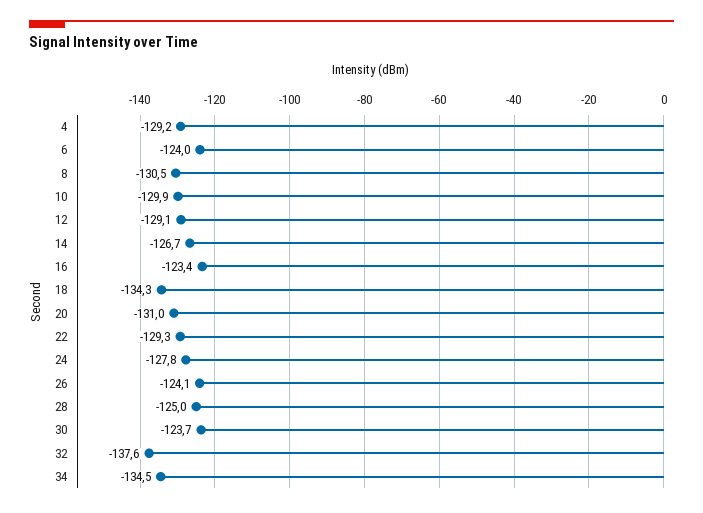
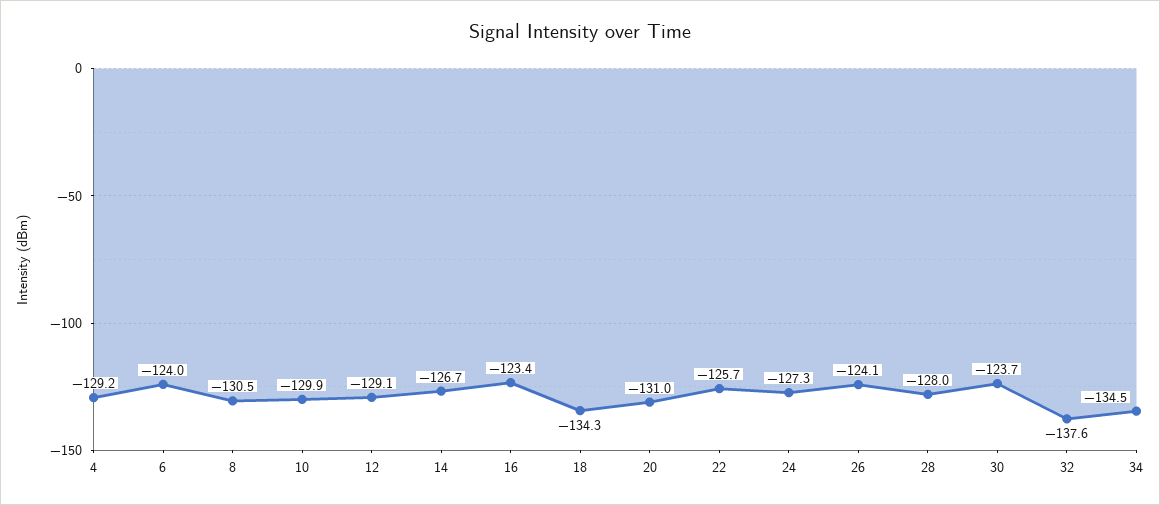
  {
    "4": -129.2,
    "6": -124,
    "8": -130.5,
    "10": -129.9,
    "12": -129.1,
    "14": -126.7,
    "16": -123.4,
    "18": -134.3,
    "20": -131,
-   "22": -129.3,
+   "22": -125.7,
-   "24": -127.8,
+   "24": -127.3,
    "26": -124.1,
-   "28": -125,
+   "28": -128,
    "30": -123.7,
    "32": -137.6,
    "34": -134.5
  }

